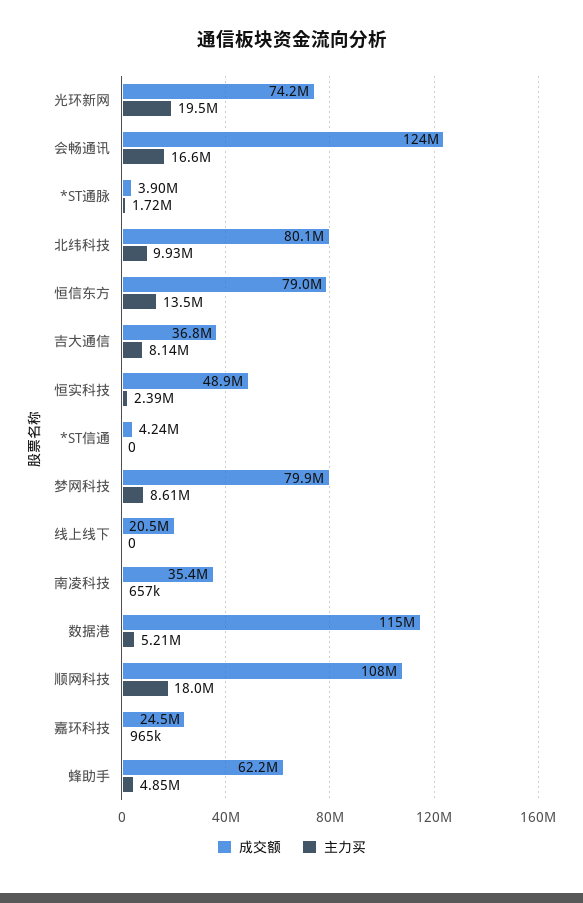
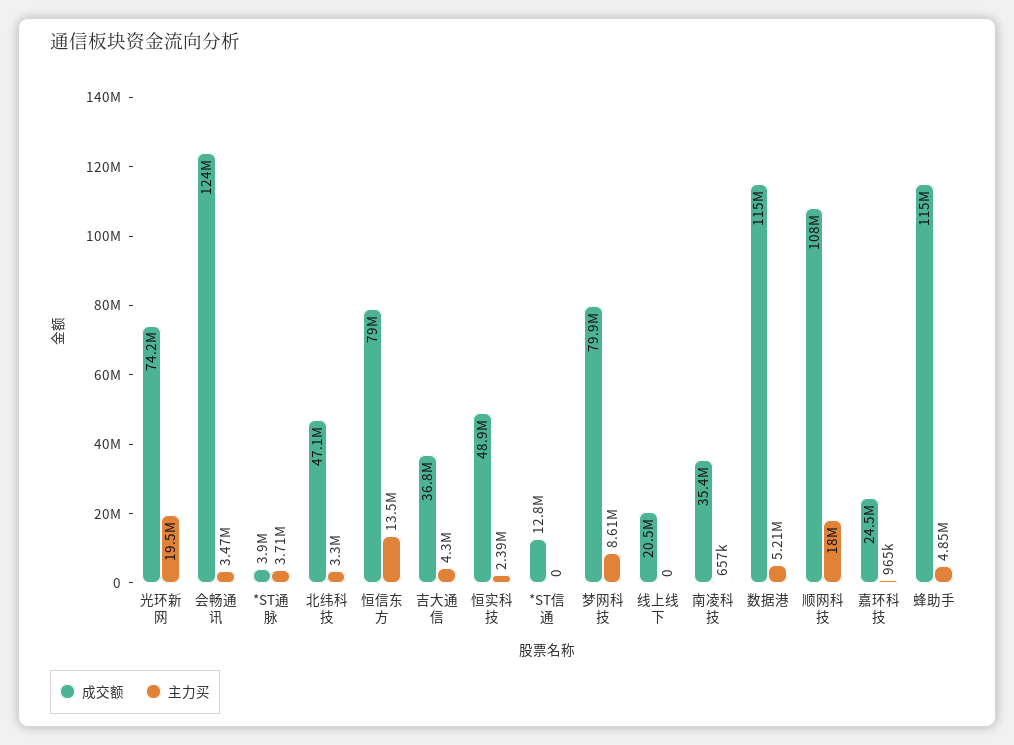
  {
    "成交额": {
      "光环新网": 74200000,
      "会畅通讯": 124000000,
      "*ST通脉": 3900000,
-     "北纬科技": 80100000,
+     "北纬科技": 47100000,
      "恒信东方": 79000000,
      "吉大通信": 36800000,
      "恒实科技": 48900000,
-     "*ST信通": 4240000,
+     "*ST信通": 12800000,
      "梦网科技": 79900000,
      "线上线下": 20500000,
      "南凌科技": 35400000,
      "数据港": 115000000,
      "顺网科技": 108000000,
      "嘉环科技": 24500000,
-     "蜂助手": 62200000
+     "蜂助手": 115000000
    },
    "主力买": {
      "光环新网": 19500000,
-     "会畅通讯": 16600000,
+     "会畅通讯": 3470000,
-     "*ST通脉": 1720000,
+     "*ST通脉": 3710000,
-     "北纬科技": 9930000,
+     "北纬科技": 3300000,
      "恒信东方": 13500000,
-     "吉大通信": 8140000,
+     "吉大通信": 4300000,
      "恒实科技": 2390000,
      "*ST信通": 0,
      "梦网科技": 8610000,
      "线上线下": 0,
      "南凌科技": 657000,
      "数据港": 5210000,
      "顺网科技": 18000000,
      "嘉环科技": 965000,
      "蜂助手": 4850000
    }
  }

